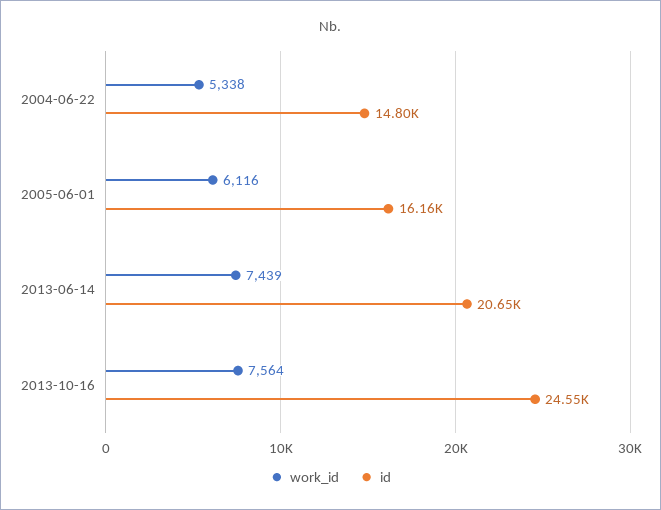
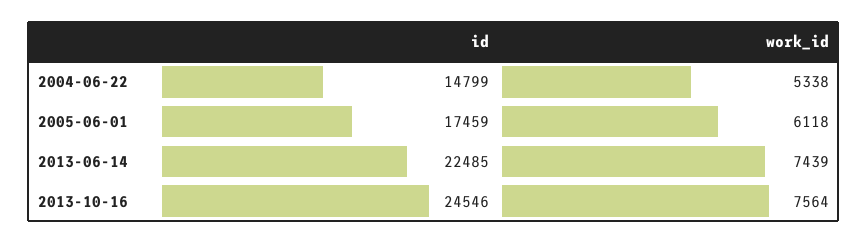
  {
    "work_id": {
      "2004-06-22": 5338,
-     "2005-06-01": 6116,
+     "2005-06-01": 6118,
      "2013-06-14": 7439,
      "2013-10-16": 7564
    },
    "id": {
      "2004-06-22": 14799,
-     "2005-06-01": 16160,
+     "2005-06-01": 17459,
-     "2013-06-14": 20650,
+     "2013-06-14": 22485,
      "2013-10-16": 24546
    }
  }

